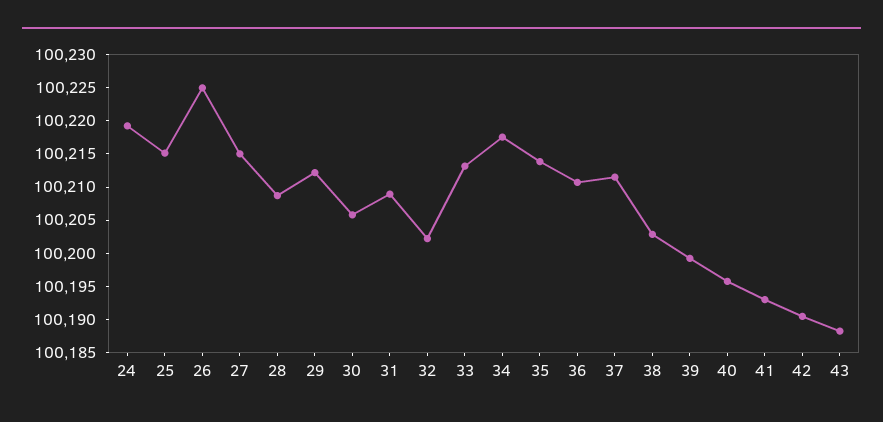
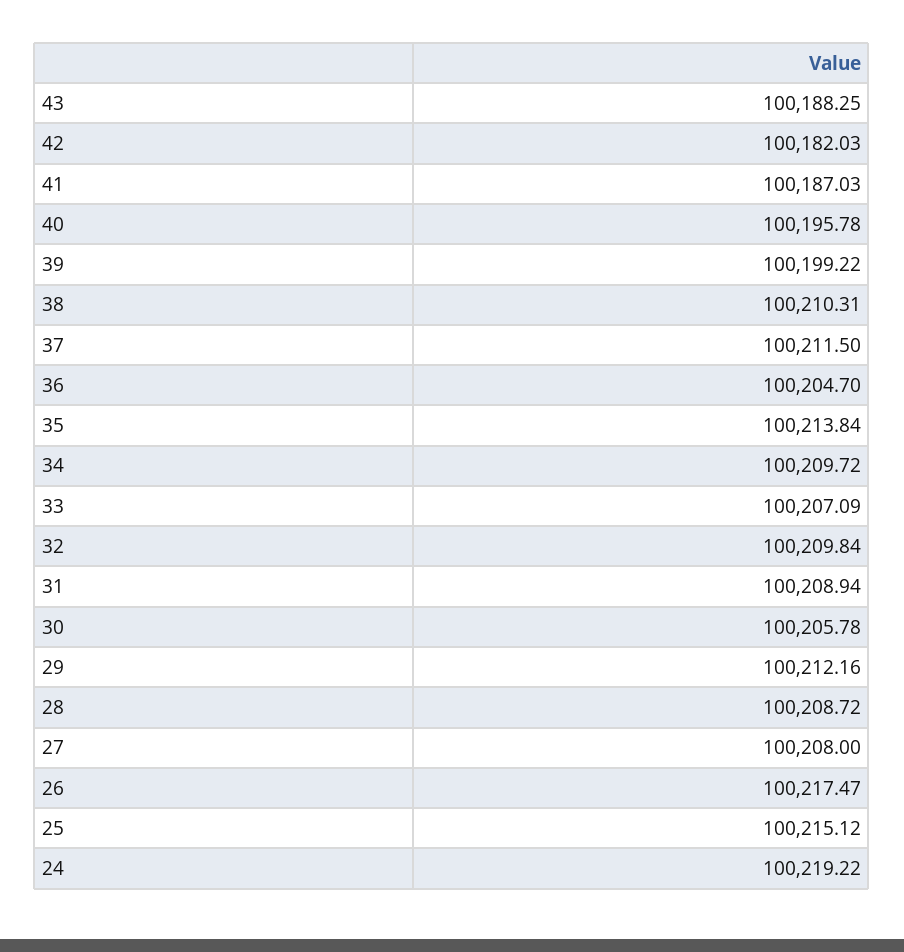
  {
    "24": 100219.22,
    "25": 100215.12,
-   "26": 100225,
+   "26": 100217.47,
-   "27": 100215,
+   "27": 100208,
    "28": 100208.72,
    "29": 100212.16,
    "30": 100205.78,
    "31": 100208.94,
-   "32": 100202.5,
+   "32": 100209.84,
-   "33": 100212.5,
+   "33": 100207.09,
-   "34": 100217.5,
+   "34": 100209.72,
    "35": 100213.84,
-   "36": 100210,
+   "36": 100204.7,
    "37": 100211.5,
-   "38": 100202.5,
+   "38": 100210.31,
    "39": 100199.22,
    "40": 100195.78,
-   "41": 100192.5,
+   "41": 100187.03,
-   "42": 100190,
+   "42": 100182.03,
    "43": 100188.25
  }

